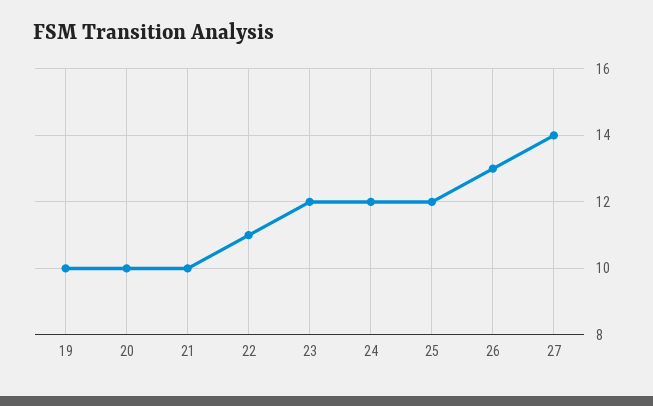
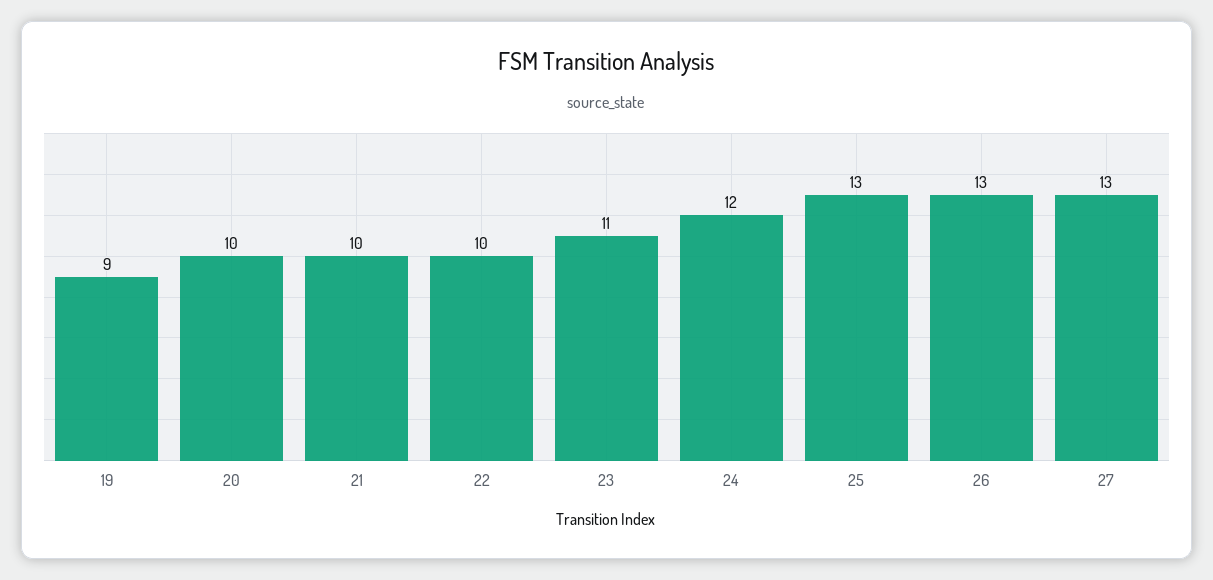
  {
-   "19": 10,
+   "19": 9,
    "20": 10,
    "21": 10,
-   "22": 11,
+   "22": 10,
-   "23": 12,
+   "23": 11,
    "24": 12,
-   "25": 12,
+   "25": 13,
    "26": 13,
-   "27": 14
+   "27": 13
  }

